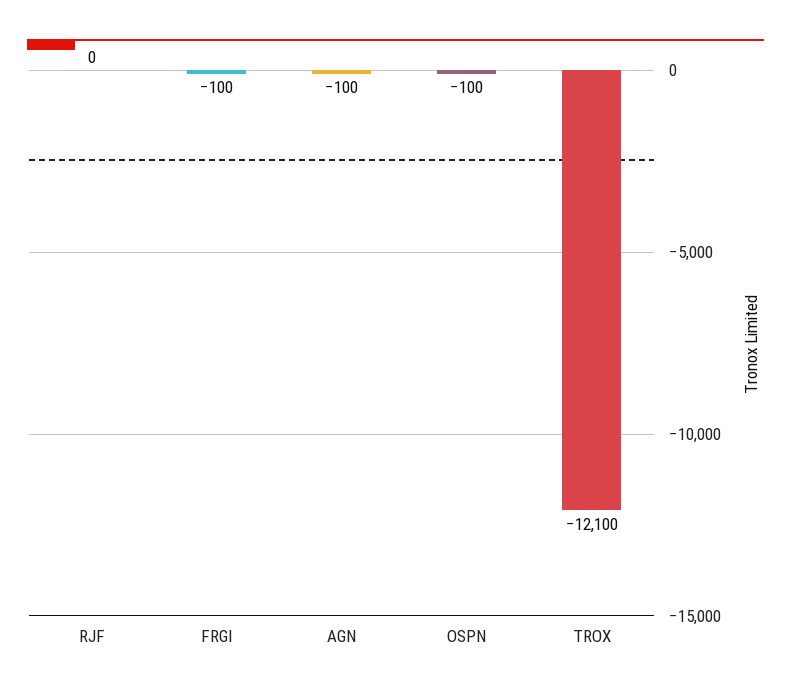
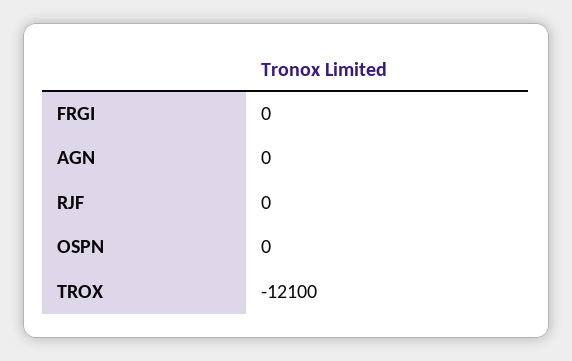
  {
    "RJF": 0,
-   "FRGI": -100,
+   "FRGI": 0,
-   "AGN": -100,
+   "AGN": 0,
-   "OSPN": -100,
+   "OSPN": 0,
    "TROX": -12100
  }

